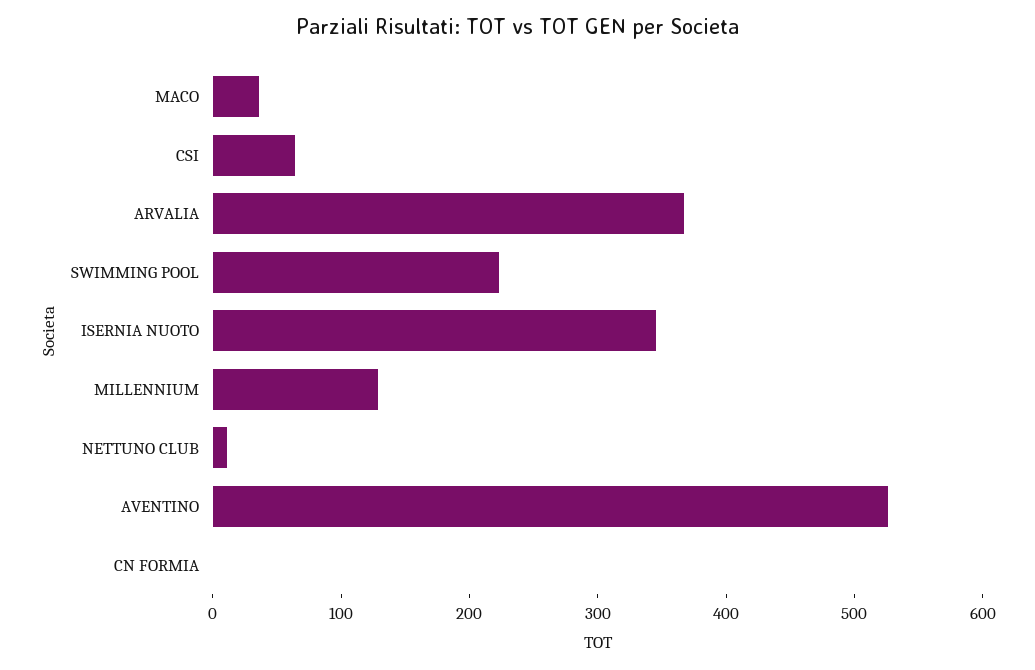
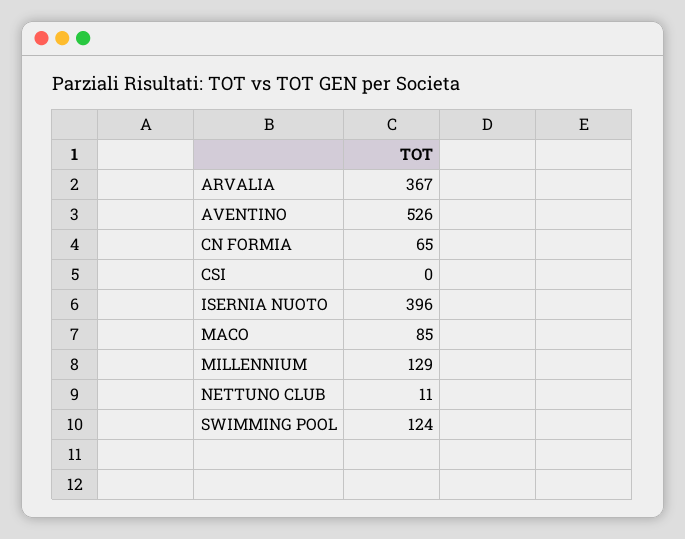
  {
-   "MACO": 40,
+   "MACO": 85,
-   "CSI": 60,
+   "CSI": 0,
    "ARVALIA": 367,
-   "SWIMMING POOL": 220,
+   "SWIMMING POOL": 124,
-   "ISERNIA NUOTO": 340,
+   "ISERNIA NUOTO": 396,
    "MILLENNIUM": 129,
    "NETTUNO CLUB": 11,
    "AVENTINO": 526,
-   "CN FORMIA": 0
+   "CN FORMIA": 65
  }

